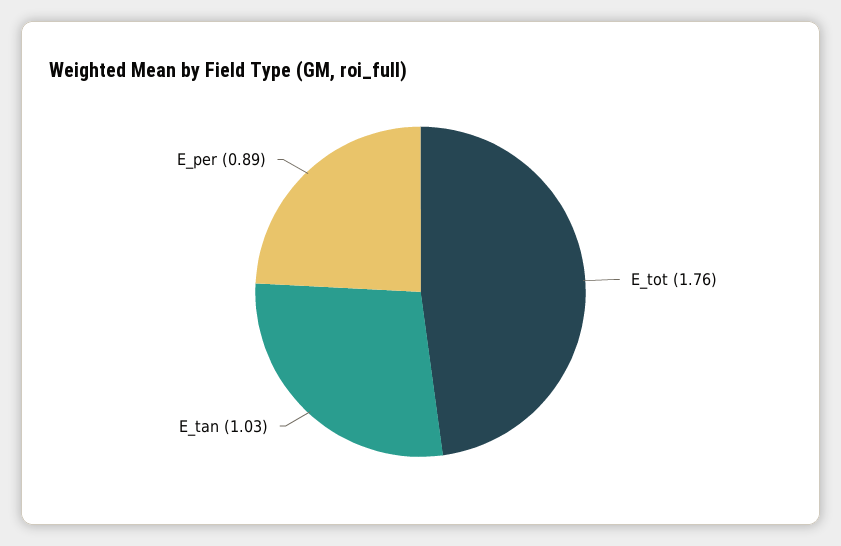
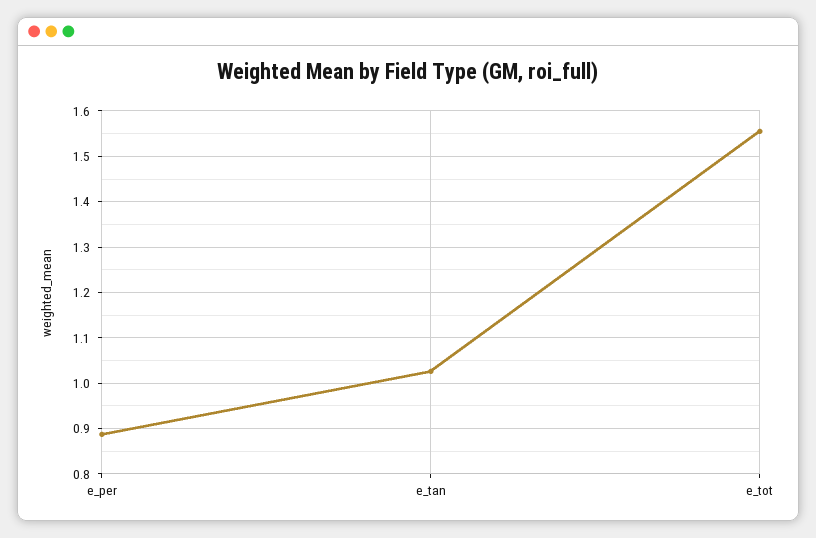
  {
-   "E_tot": 1.76,
+   "E_tot": 1.56,
    "E_tan": 1.03,
    "E_per": 0.89
  }

